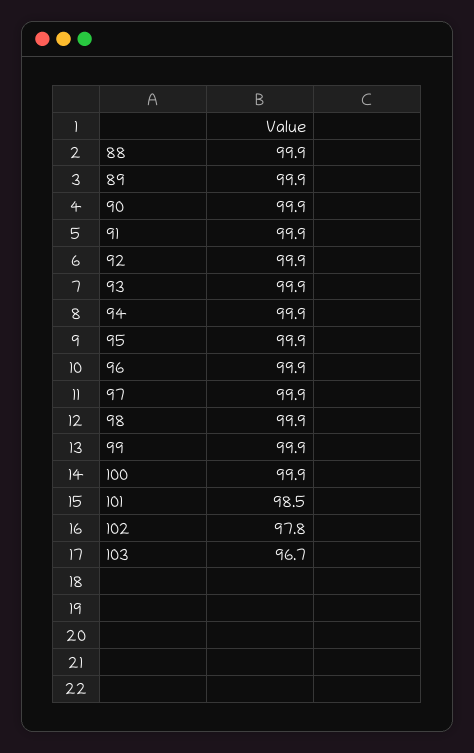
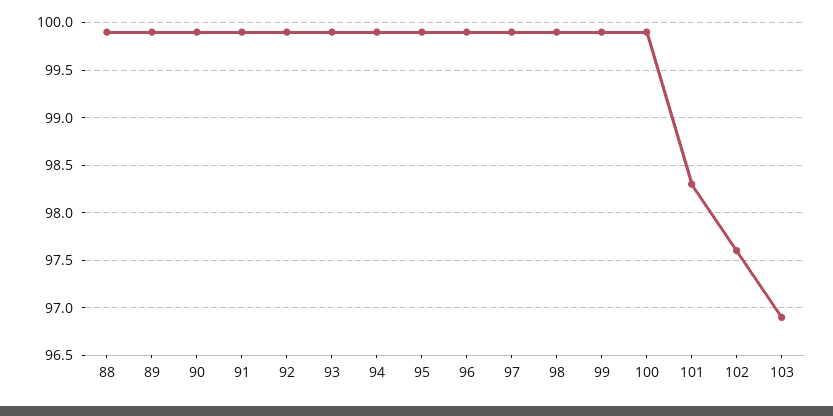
  {
    "88": 99.9,
    "89": 99.9,
    "90": 99.9,
    "91": 99.9,
    "92": 99.9,
    "93": 99.9,
    "94": 99.9,
    "95": 99.9,
    "96": 99.9,
    "97": 99.9,
    "98": 99.9,
    "99": 99.9,
    "100": 99.9,
-   "101": 98.5,
+   "101": 98.3,
-   "102": 97.8,
+   "102": 97.6,
-   "103": 96.7
+   "103": 96.9
  }

